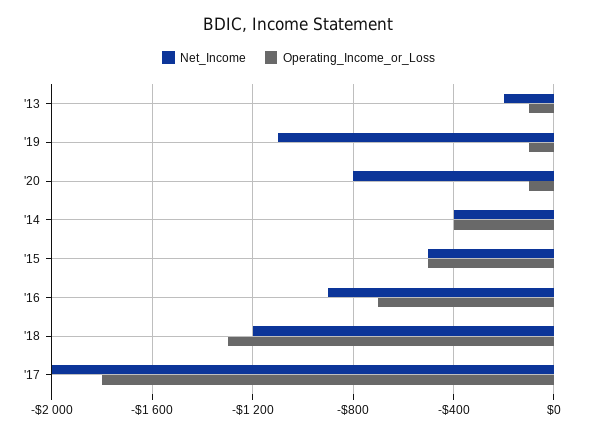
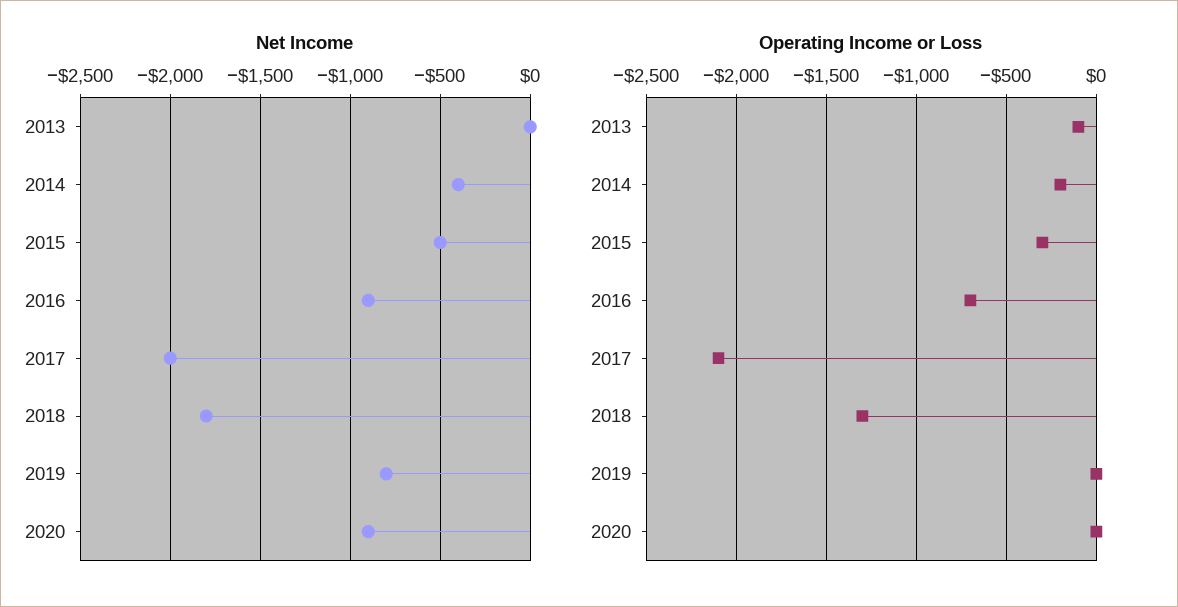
  {
    "Net_Income": {
-     "'13": -200,
+     "'13": 0,
-     "'19": -1100,
+     "'19": -800,
-     "'20": -800,
+     "'20": -900,
      "'14": -400,
      "'15": -500,
      "'16": -900,
-     "'18": -1200,
+     "'18": -1800,
      "'17": -2000
    },
    "Operating_Income_or_Loss": {
      "'13": -100,
-     "'19": -100,
+     "'19": 0,
-     "'20": -100,
+     "'20": 0,
-     "'14": -400,
+     "'14": -200,
-     "'15": -500,
+     "'15": -300,
      "'16": -700,
      "'18": -1300,
-     "'17": -1800
+     "'17": -2100
    }
  }

